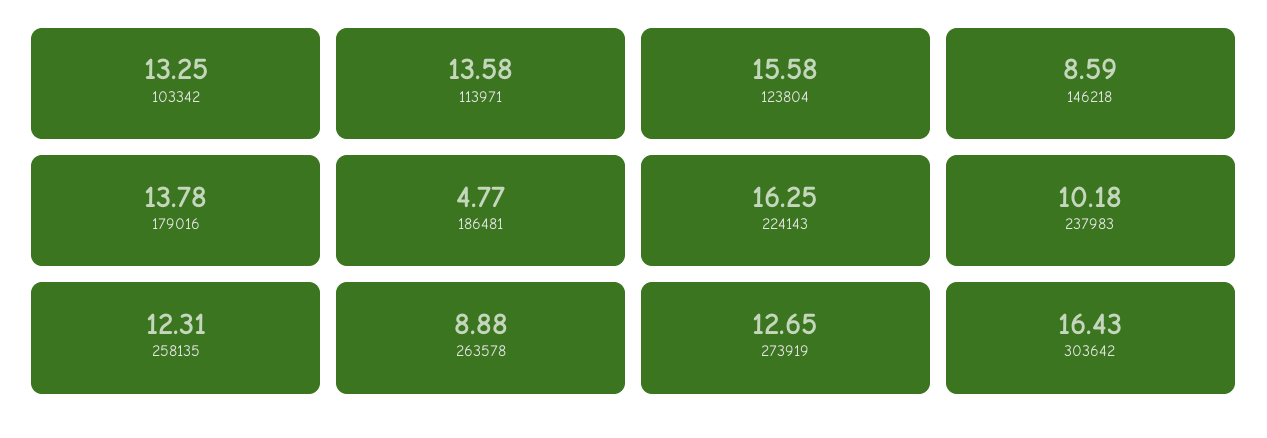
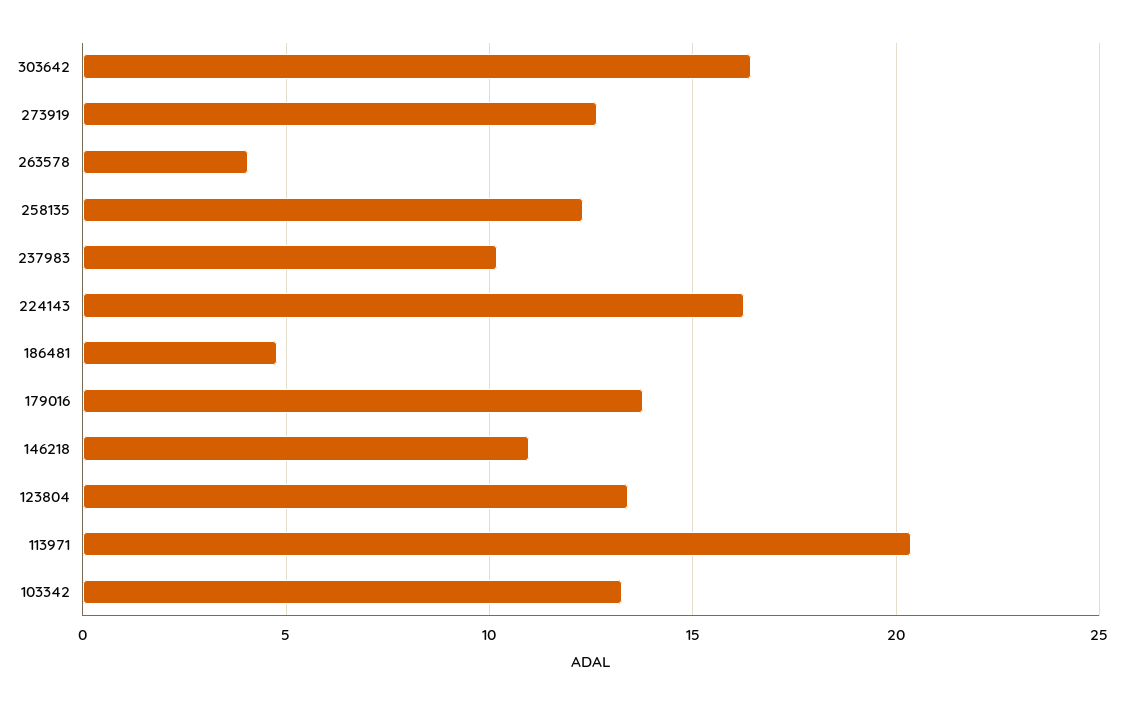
  {
    "103342": 13.25,
-   "113971": 13.58,
+   "113971": 20.5,
-   "123804": 15.58,
+   "123804": 13.5,
-   "146218": 8.59,
+   "146218": 11,
    "179016": 13.78,
    "186481": 4.77,
    "224143": 16.25,
    "237983": 10.18,
    "258135": 12.31,
-   "263578": 8.88,
+   "263578": 4,
    "273919": 12.65,
    "303642": 16.43
  }

